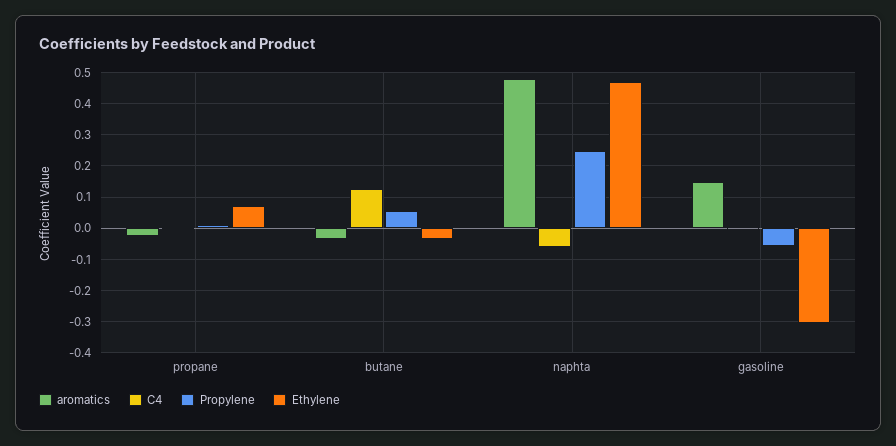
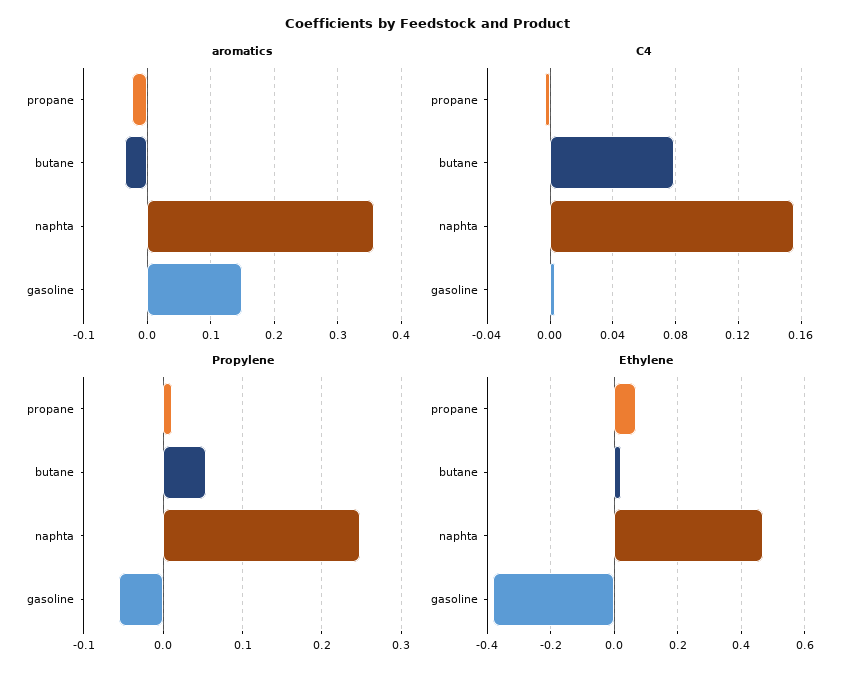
  {
    "aromatics": {
      "propane": -0.02,
      "butane": -0.04,
-     "naphta": 0.48,
+     "naphta": 0.36,
      "gasoline": 0.15
    },
    "C4": {
      "propane": -0.005,
-     "butane": 0.12,
+     "butane": 0.08,
-     "naphta": -0.06,
+     "naphta": 0.155,
      "gasoline": 0.005
    },
    "Propylene": {
      "propane": 0.01,
      "butane": 0.05,
      "naphta": 0.25,
      "gasoline": -0.06
    },
    "Ethylene": {
      "propane": 0.06,
-     "butane": -0.04,
+     "butane": 0.02,
      "naphta": 0.46,
-     "gasoline": -0.3
+     "gasoline": -0.38
    }
  }

